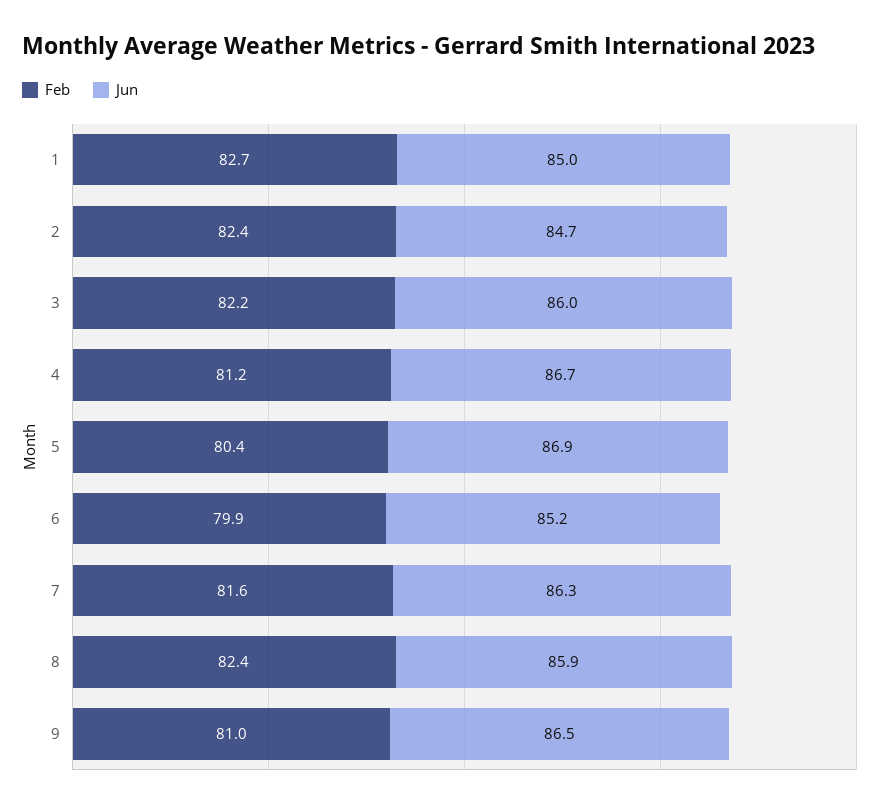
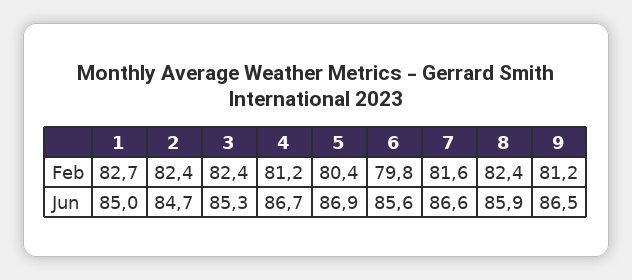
  {
    "Feb": {
      "1": 82.7,
      "2": 82.4,
-     "3": 82.2,
+     "3": 82.4,
      "4": 81.2,
      "5": 80.4,
-     "6": 79.9,
+     "6": 79.8,
      "7": 81.6,
      "8": 82.4,
-     "9": 81
+     "9": 81.2
    },
    "Jun": {
      "1": 85,
      "2": 84.7,
-     "3": 86,
+     "3": 85.3,
      "4": 86.7,
      "5": 86.9,
-     "6": 85.2,
+     "6": 85.6,
-     "7": 86.3,
+     "7": 86.6,
      "8": 85.9,
      "9": 86.5
    }
  }

